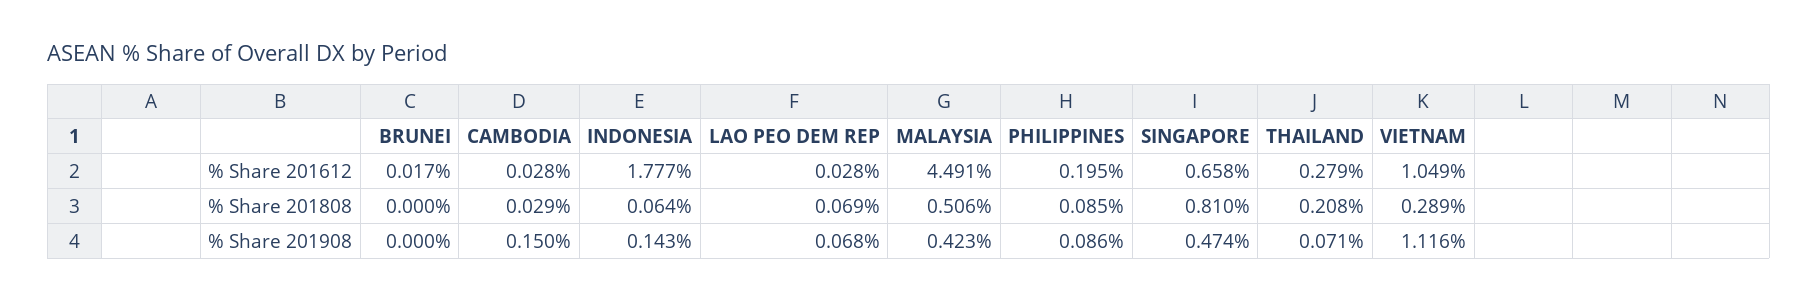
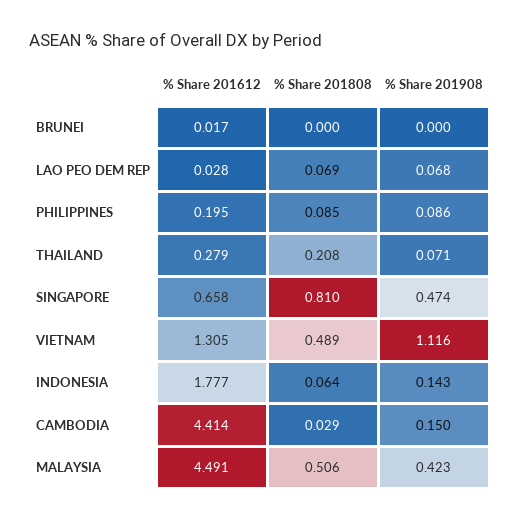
  {
    "BRUNEI": {
      "% Share 201612": 0.017,
      "% Share 201808": 0,
      "% Share 201908": 0
    },
    "CAMBODIA": {
-     "% Share 201612": 0.028,
+     "% Share 201612": 4.414,
      "% Share 201808": 0.029,
      "% Share 201908": 0.15
    },
    "INDONESIA": {
      "% Share 201612": 1.777,
      "% Share 201808": 0.064,
      "% Share 201908": 0.143
    },
    "LAO PEO DEM REP": {
      "% Share 201612": 0.028,
      "% Share 201808": 0.069,
      "% Share 201908": 0.068
    },
    "MALAYSIA": {
      "% Share 201612": 4.491,
      "% Share 201808": 0.506,
      "% Share 201908": 0.423
    },
    "PHILIPPINES": {
      "% Share 201612": 0.195,
      "% Share 201808": 0.085,
      "% Share 201908": 0.086
    },
    "SINGAPORE": {
      "% Share 201612": 0.658,
      "% Share 201808": 0.81,
      "% Share 201908": 0.474
    },
    "THAILAND": {
      "% Share 201612": 0.279,
      "% Share 201808": 0.208,
      "% Share 201908": 0.071
    },
    "VIETNAM": {
-     "% Share 201612": 1.049,
+     "% Share 201612": 1.305,
-     "% Share 201808": 0.289,
+     "% Share 201808": 0.489,
      "% Share 201908": 1.116
    }
  }

